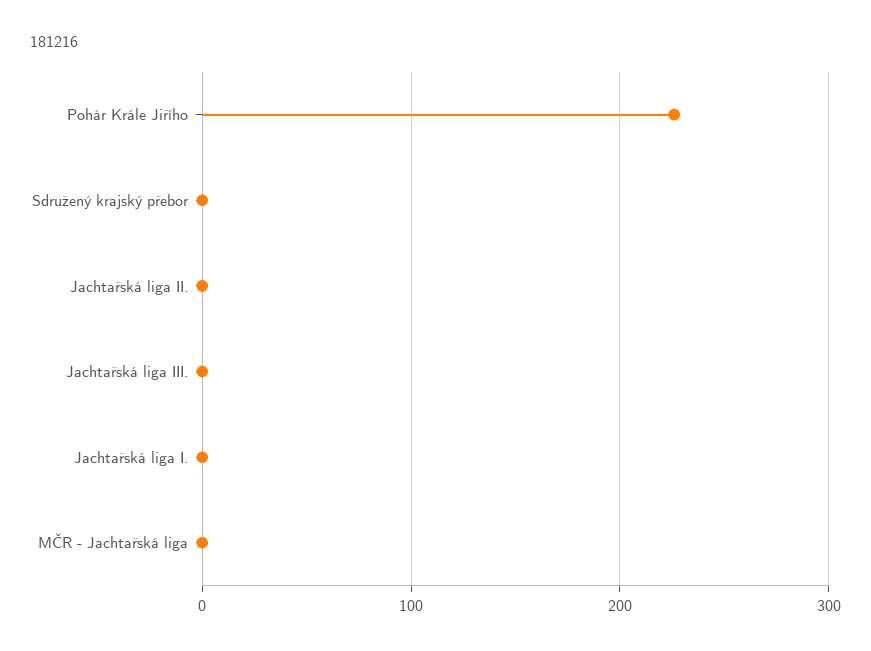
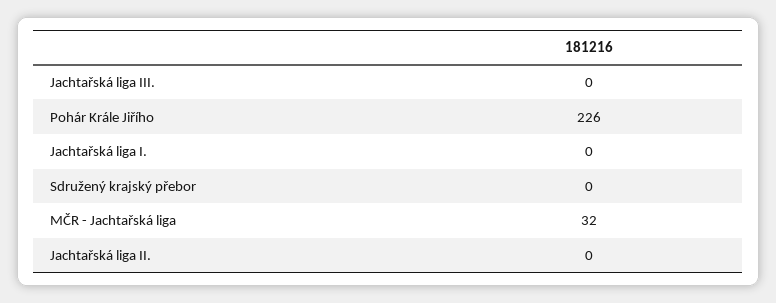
  {
    "Pohár Krále Jiřího": 226,
    "Sdružený krajský přebor": 0,
    "Jachtařská liga II.": 0,
    "Jachtařská liga III.": 0,
    "Jachtařská liga I.": 0,
-   "MČR - Jachtařská liga": 0
+   "MČR - Jachtařská liga": 32
  }

